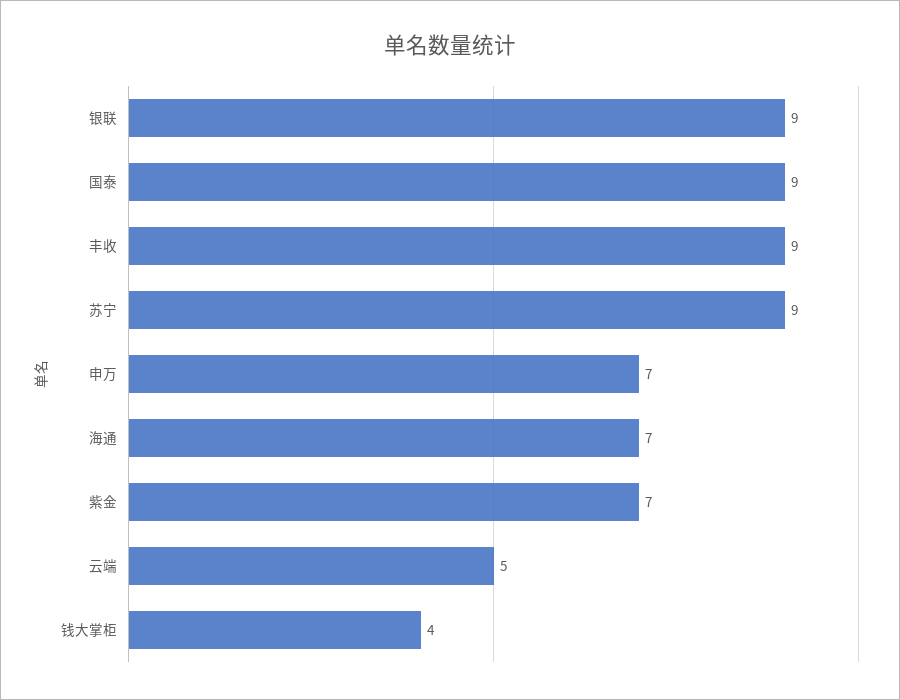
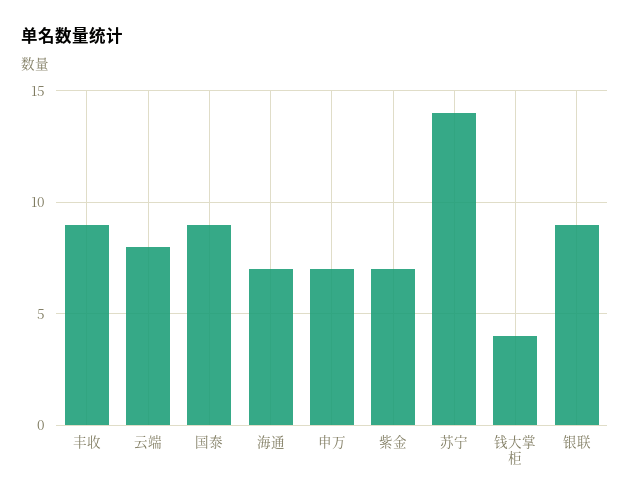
  {
    "银联": 9,
    "国泰": 9,
    "丰收": 9,
-   "苏宁": 9,
+   "苏宁": 14,
    "申万": 7,
    "海通": 7,
    "紫金": 7,
-   "云端": 5,
+   "云端": 8,
    "钱大掌柜": 4
  }

